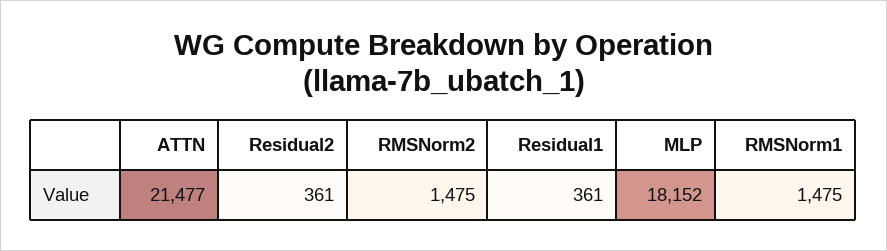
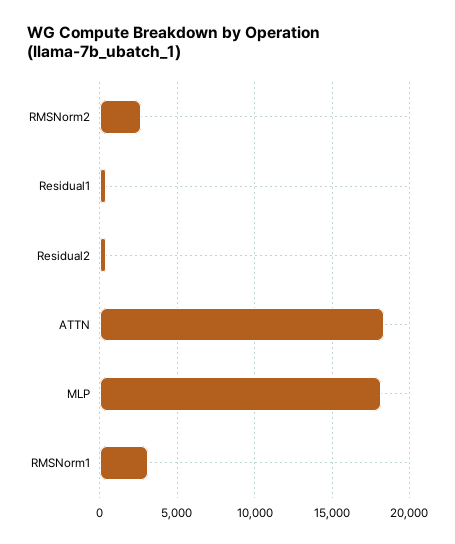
  {
-   "ATTN": 21477,
+   "ATTN": 18500,
    "Residual2": 361,
-   "RMSNorm2": 1475,
+   "RMSNorm2": 2500,
    "Residual1": 361,
    "MLP": 18152,
-   "RMSNorm1": 1475
+   "RMSNorm1": 3000
  }

